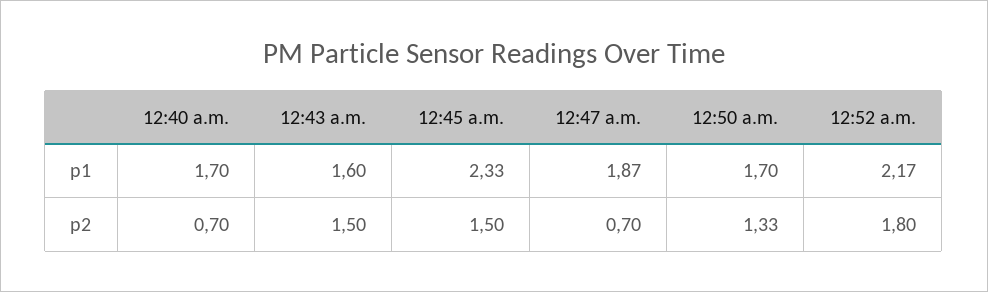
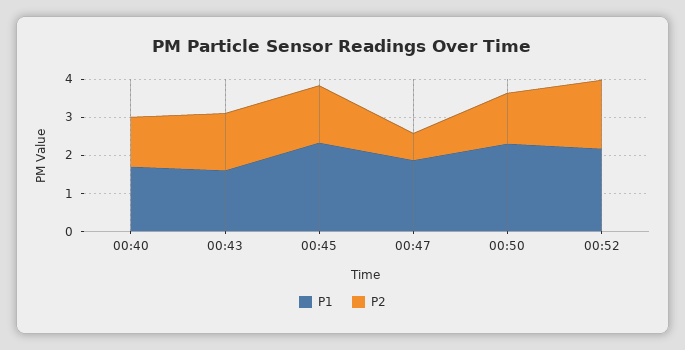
  {
    "p1": {
      "12:40 a.m.": 1.7,
      "12:43 a.m.": 1.6,
      "12:45 a.m.": 2.33,
      "12:47 a.m.": 1.87,
-     "12:50 a.m.": 1.7,
+     "12:50 a.m.": 2.25,
      "12:52 a.m.": 2.17
    },
    "p2": {
-     "12:40 a.m.": 0.7,
+     "12:40 a.m.": 1.25,
      "12:43 a.m.": 1.5,
      "12:45 a.m.": 1.5,
      "12:47 a.m.": 0.7,
      "12:50 a.m.": 1.33,
      "12:52 a.m.": 1.8
    }
  }

